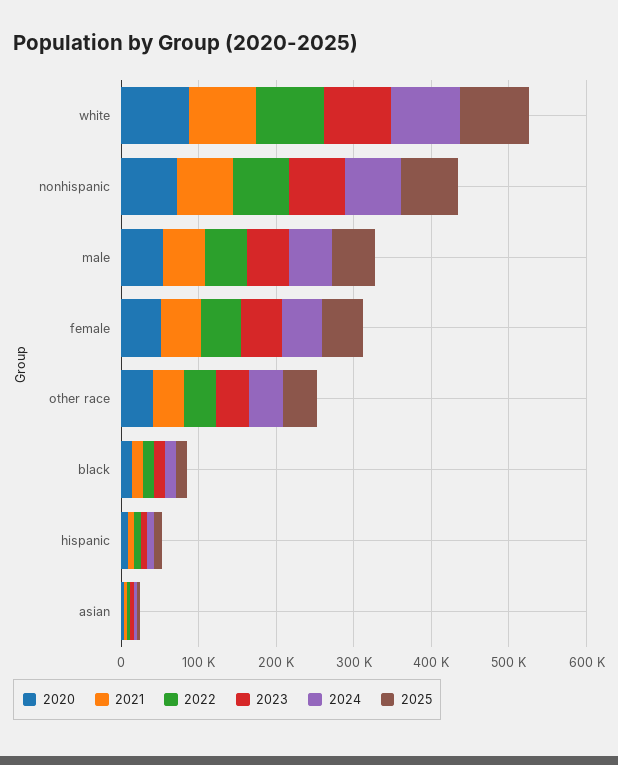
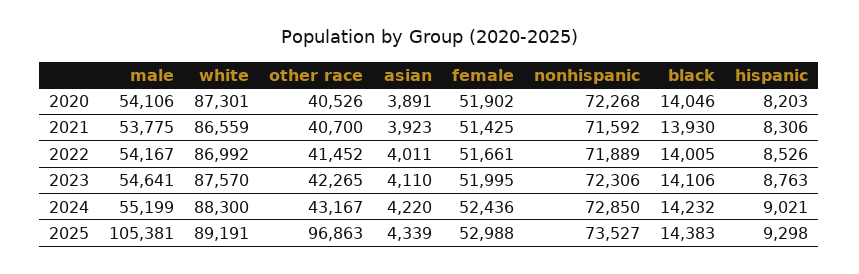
  {
    "2020": {
      "white": 87301,
      "nonhispanic": 72268,
      "male": 54106,
      "female": 51902,
      "other race": 40526,
      "black": 14046,
      "hispanic": 8203,
      "asian": 3891
    },
    "2021": {
      "white": 86559,
      "nonhispanic": 71592,
      "male": 53775,
      "female": 51425,
      "other race": 40700,
      "black": 13930,
      "hispanic": 8306,
      "asian": 3923
    },
    "2022": {
      "white": 86992,
      "nonhispanic": 71889,
      "male": 54167,
      "female": 51661,
      "other race": 41452,
      "black": 14005,
      "hispanic": 8526,
      "asian": 4011
    },
    "2023": {
      "white": 87570,
      "nonhispanic": 72306,
      "male": 54641,
      "female": 51995,
      "other race": 42265,
      "black": 14106,
      "hispanic": 8763,
      "asian": 4110
    },
    "2024": {
      "white": 88300,
      "nonhispanic": 72850,
      "male": 55199,
      "female": 52436,
      "other race": 43167,
      "black": 14232,
      "hispanic": 9021,
      "asian": 4220
    },
    "2025": {
      "white": 89191,
      "nonhispanic": 73527,
-     "male": 60000,
+     "male": 105381,
      "female": 52988,
-     "other race": 40000,
+     "other race": 96863,
      "black": 14383,
      "hispanic": 9298,
      "asian": 4339
    }
  }

